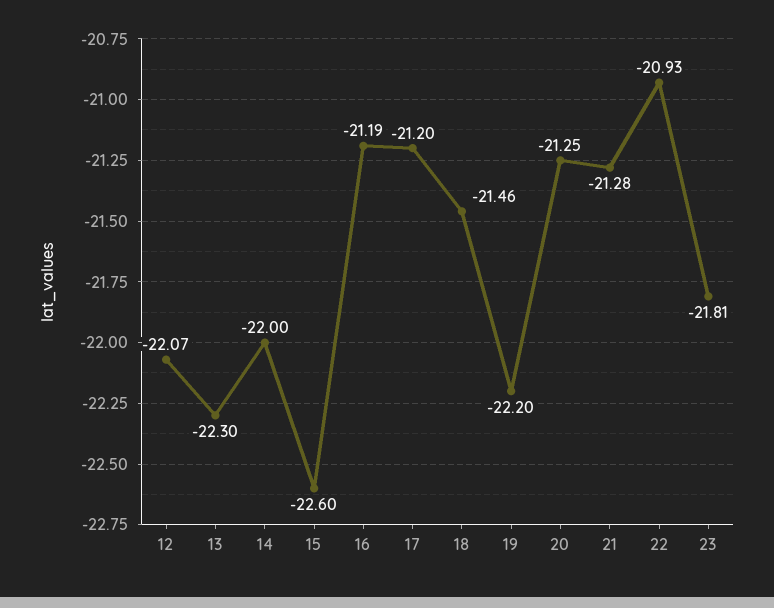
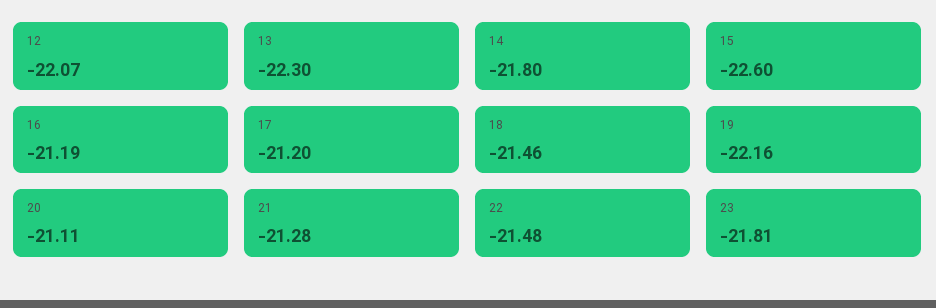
  {
    "12": -22.07,
    "13": -22.3,
-   "14": -22,
+   "14": -21.8,
    "15": -22.6,
    "16": -21.19,
    "17": -21.2,
    "18": -21.46,
-   "19": -22.2,
+   "19": -22.16,
-   "20": -21.25,
+   "20": -21.11,
    "21": -21.28,
-   "22": -20.93,
+   "22": -21.48,
    "23": -21.81
  }

